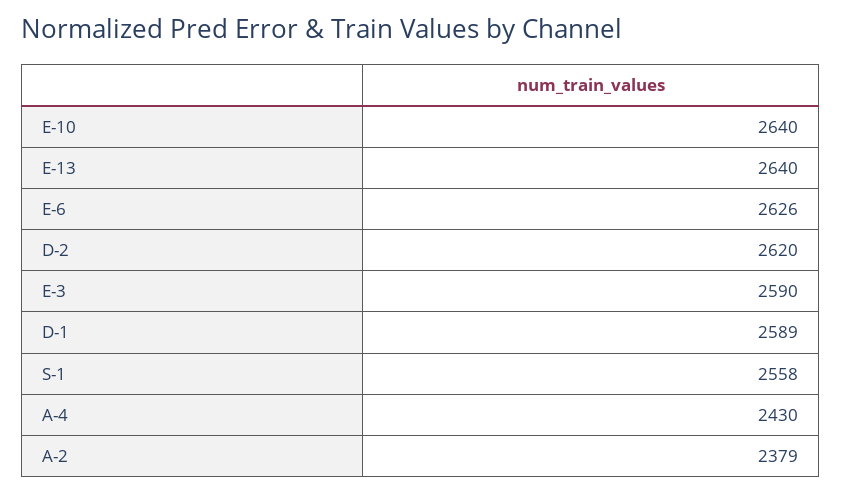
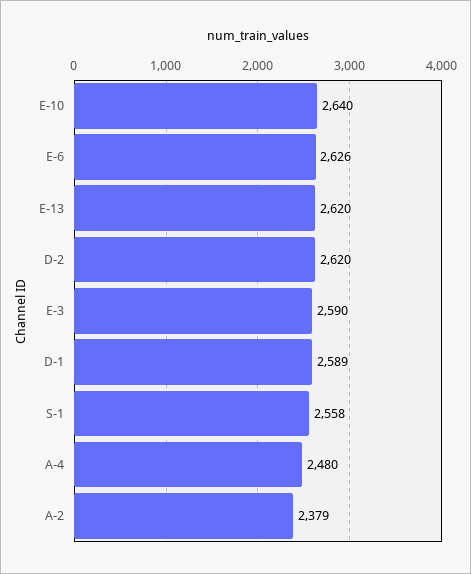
  {
    "E-10": 2640,
-   "E-13": 2640,
+   "E-13": 2620,
    "E-6": 2626,
    "D-2": 2620,
    "E-3": 2590,
    "D-1": 2589,
    "S-1": 2558,
-   "A-4": 2430,
+   "A-4": 2480,
    "A-2": 2379
  }

